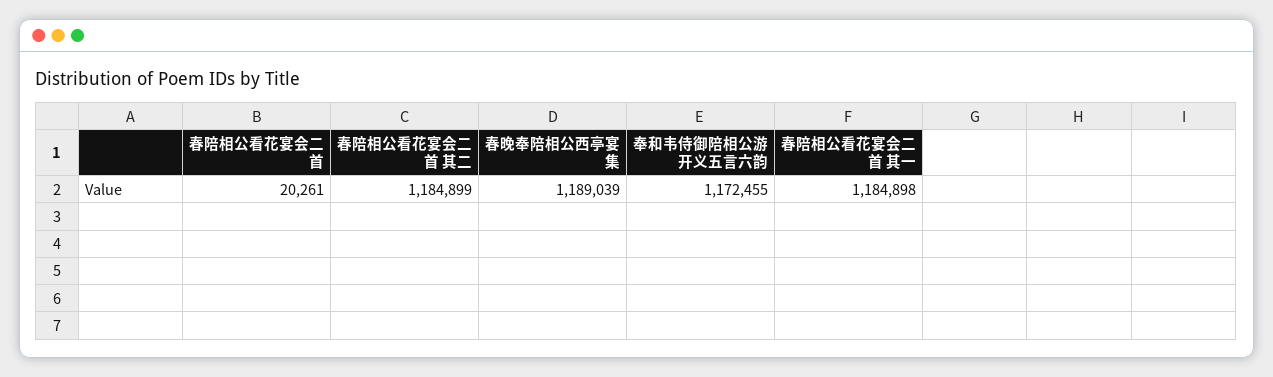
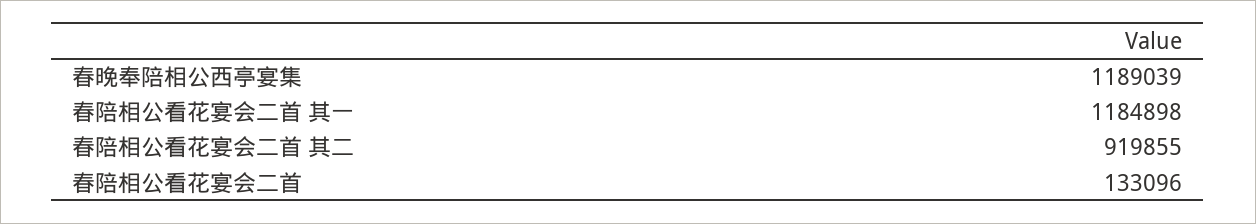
  {
-   "春陪相公看花宴会二首": 20261,
+   "春陪相公看花宴会二首": 133096,
-   "春陪相公看花宴会二首 其二": 1184899,
+   "春陪相公看花宴会二首 其二": 919855,
    "春晚奉陪相公西亭宴集": 1189039,
-   "奉和韦侍御陪相公游开义五言六韵": 1172455,
    "春陪相公看花宴会二首 其一": 1184898
  }

